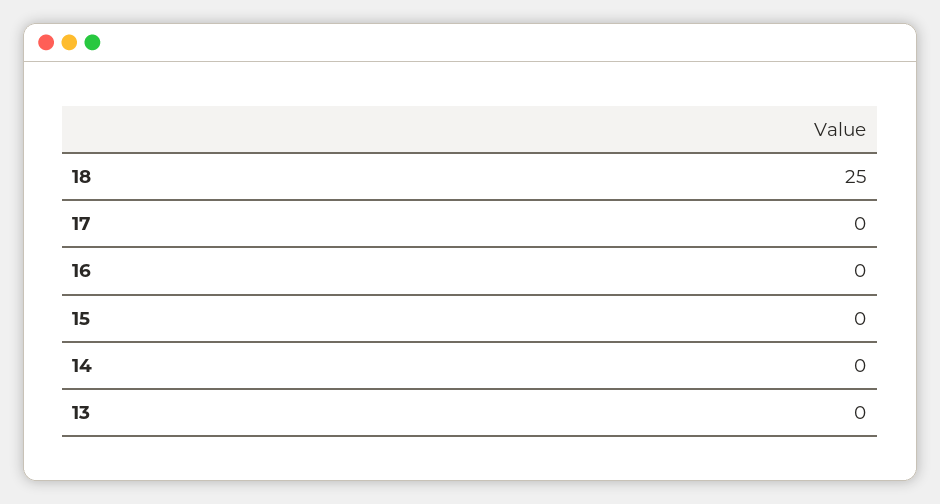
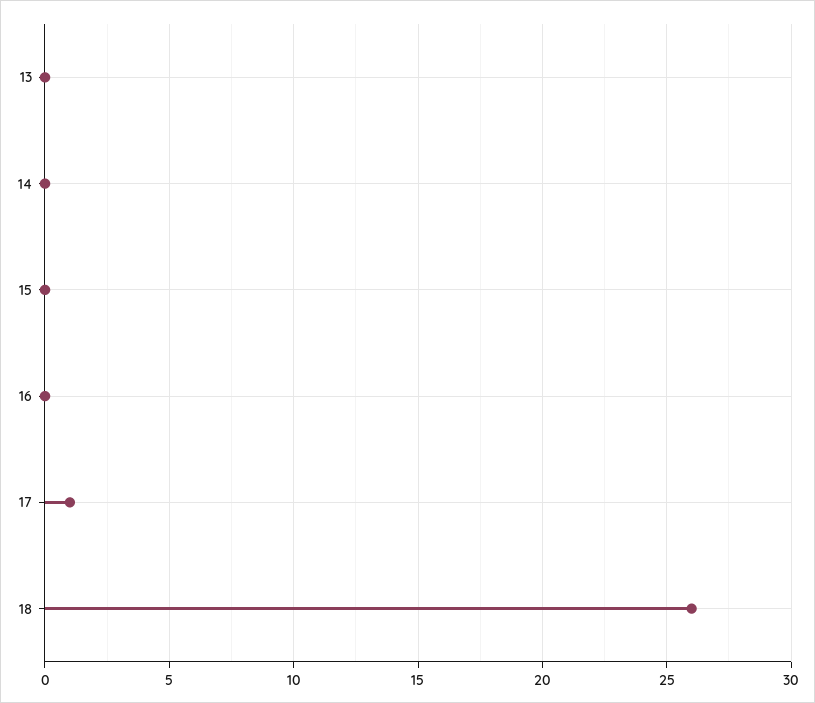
  {
-   "18": 25,
+   "18": 26,
-   "17": 0,
+   "17": 1,
    "16": 0,
    "15": 0,
    "14": 0,
    "13": 0
  }

